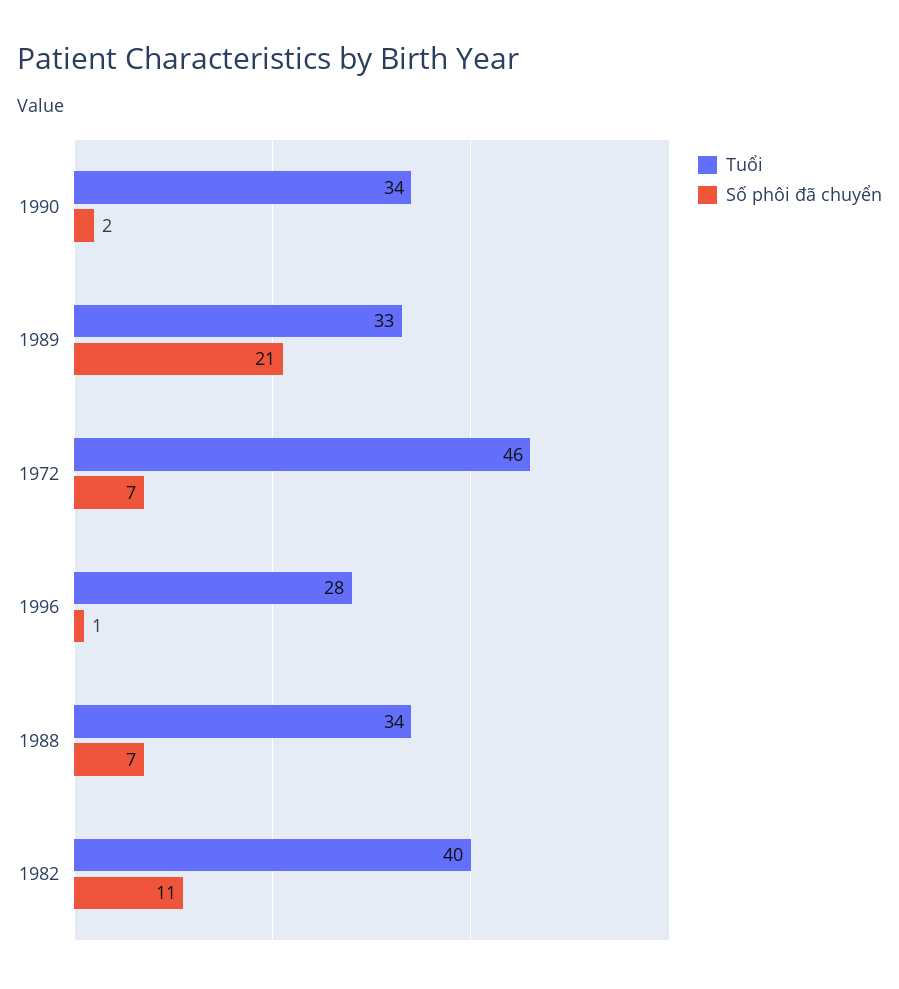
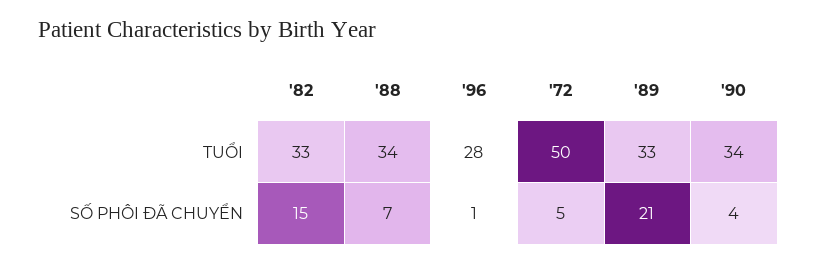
  {
    "Tuổi": {
      "1990": 34,
      "1989": 33,
-     "1972": 46,
+     "1972": 50,
      "1996": 28,
      "1988": 34,
-     "1982": 40
+     "1982": 33
    },
    "Số phôi đã chuyển": {
-     "1990": 2,
+     "1990": 4,
      "1989": 21,
-     "1972": 7,
+     "1972": 5,
      "1996": 1,
      "1988": 7,
-     "1982": 11
+     "1982": 15
    }
  }

